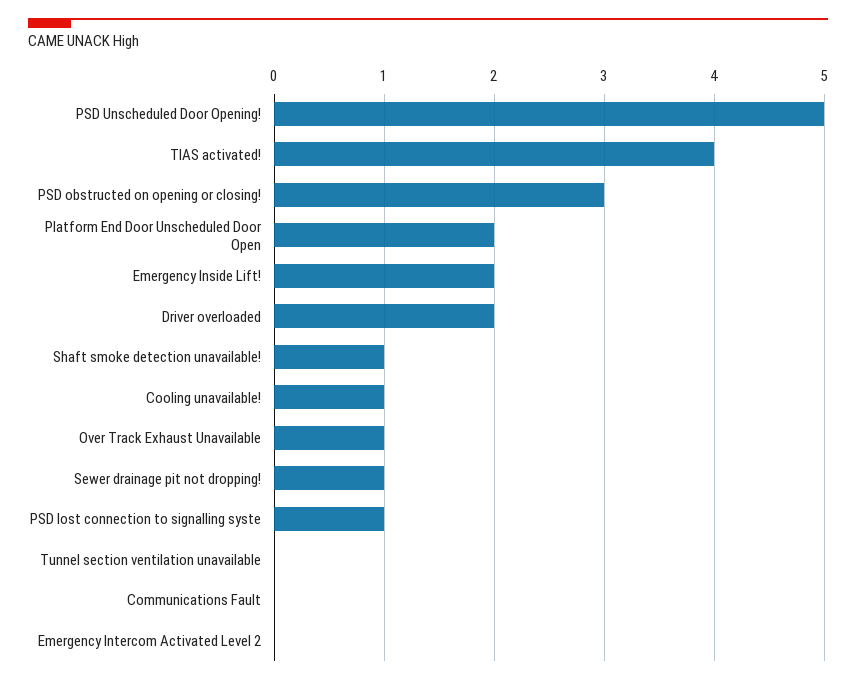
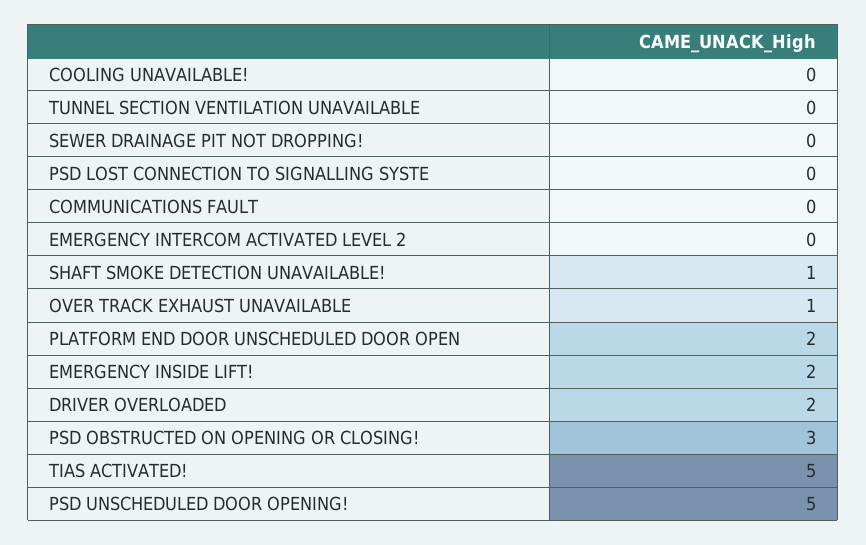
  {
    "PSD Unscheduled Door Opening!": 5,
-   "TIAS activated!": 4,
+   "TIAS activated!": 5,
    "PSD obstructed on opening or closing!": 3,
    "Platform End Door Unscheduled Door Open": 2,
    "Emergency Inside Lift!": 2,
    "Driver overloaded": 2,
    "Shaft smoke detection unavailable!": 1,
-   "Cooling unavailable!": 1,
+   "Cooling unavailable!": 0,
    "Over Track Exhaust Unavailable": 1,
-   "Sewer drainage pit not dropping!": 1,
+   "Sewer drainage pit not dropping!": 0,
-   "PSD lost connection to signalling syste": 1,
+   "PSD lost connection to signalling syste": 0,
    "Tunnel section ventilation unavailable": 0,
    "Communications Fault": 0,
    "Emergency Intercom Activated Level 2": 0
  }

